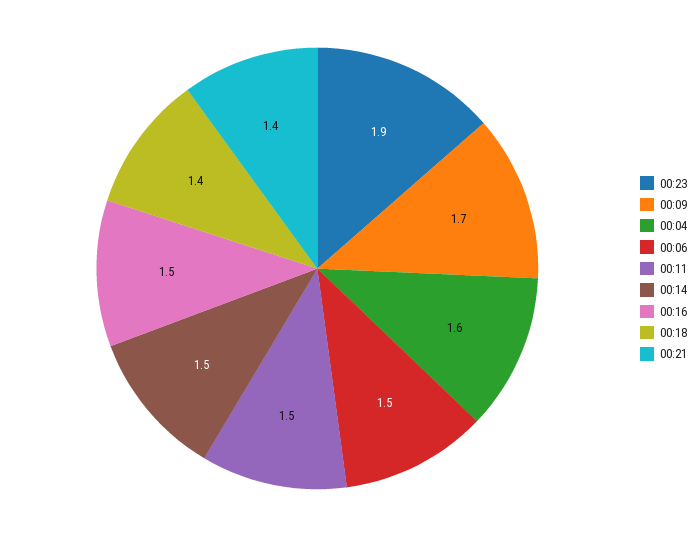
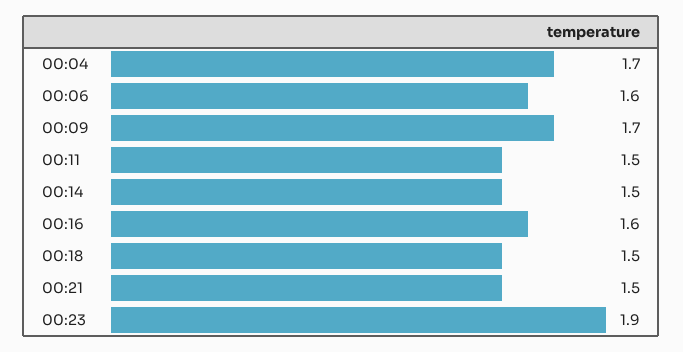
  {
    "00:23": 1.9,
    "00:09": 1.7,
-   "00:04": 1.6,
+   "00:04": 1.7,
-   "00:06": 1.5,
+   "00:06": 1.6,
    "00:11": 1.5,
    "00:14": 1.5,
-   "00:16": 1.5,
+   "00:16": 1.6,
-   "00:18": 1.4,
+   "00:18": 1.5,
-   "00:21": 1.4
+   "00:21": 1.5
  }

